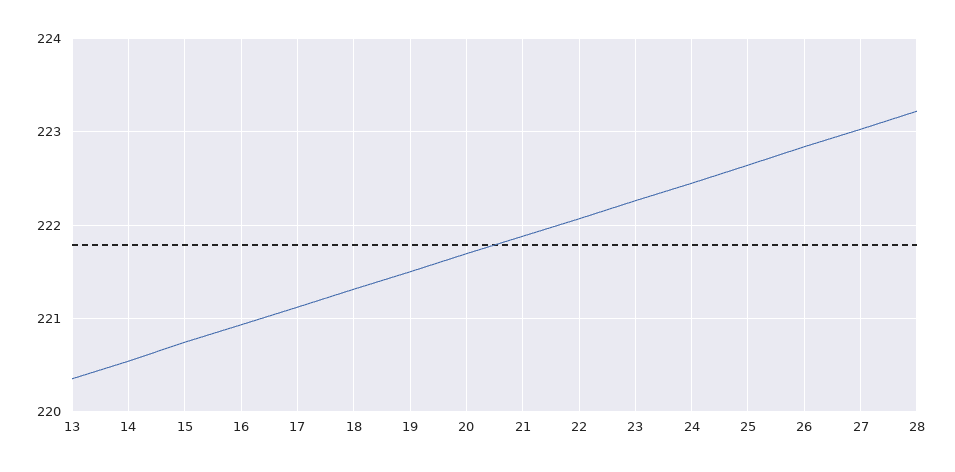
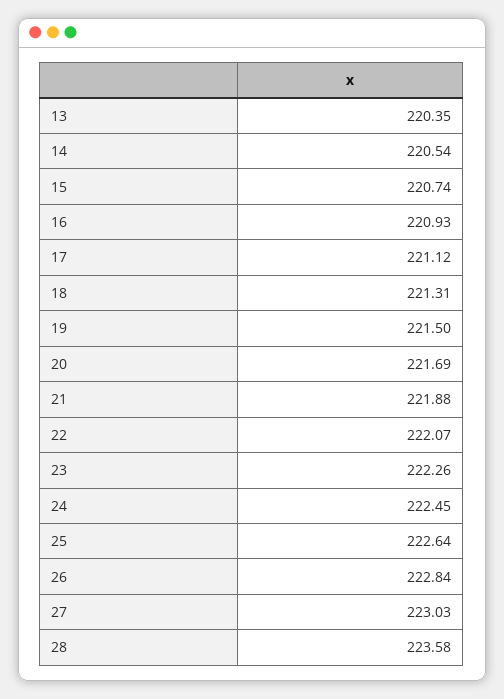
  {
    "13": 220.35,
    "14": 220.54,
    "15": 220.74,
    "16": 220.93,
    "17": 221.12,
    "18": 221.31,
    "19": 221.5,
    "20": 221.69,
    "21": 221.88,
    "22": 222.07,
    "23": 222.26,
    "24": 222.45,
    "25": 222.64,
    "26": 222.84,
    "27": 223.03,
-   "28": 223.2
+   "28": 223.58
  }

